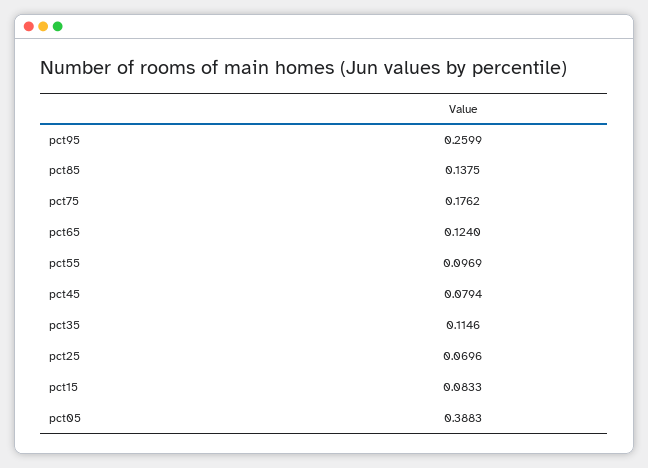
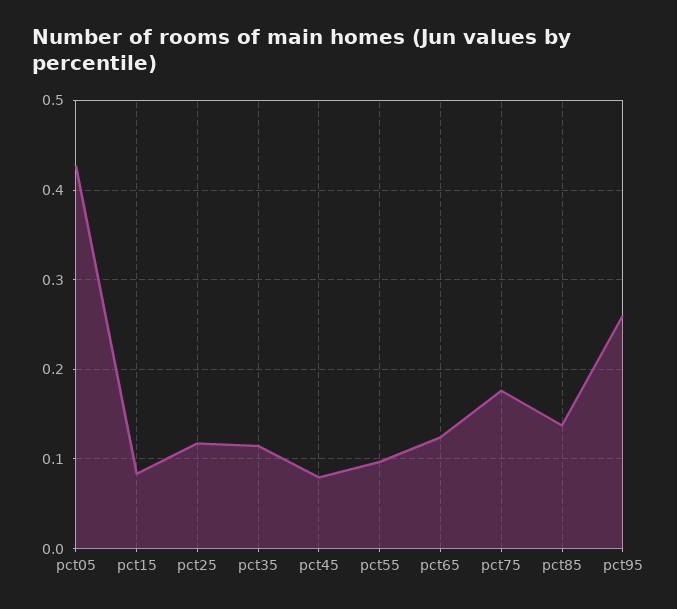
  {
    "pct95": 0.2599,
    "pct85": 0.1375,
    "pct75": 0.1762,
    "pct65": 0.124,
    "pct55": 0.0969,
    "pct45": 0.0794,
    "pct35": 0.1146,
-   "pct25": 0.0696,
+   "pct25": 0.12,
    "pct15": 0.0833,
-   "pct05": 0.3883
+   "pct05": 0.43
  }

